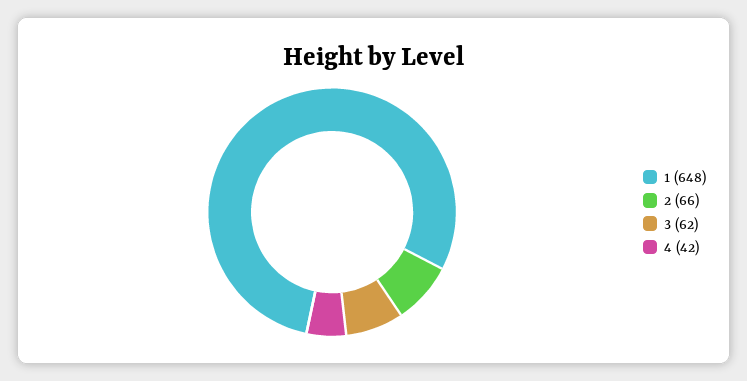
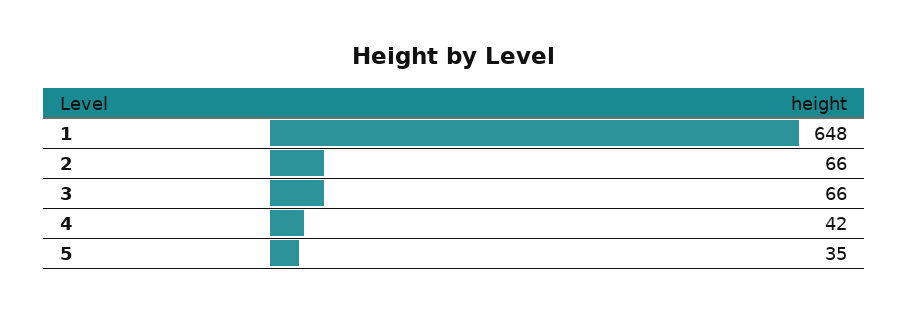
  {
    "1": 648,
    "2": 66,
-   "3": 62,
+   "3": 66,
-   "4": 42
+   "4": 42,
+   "5": 35
  }

